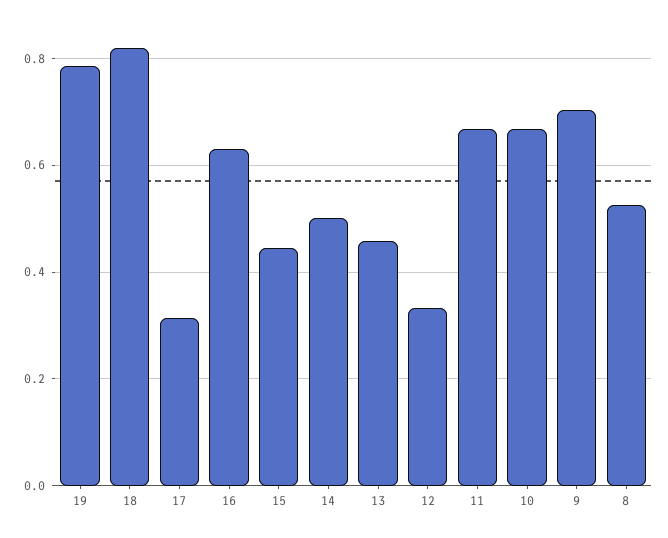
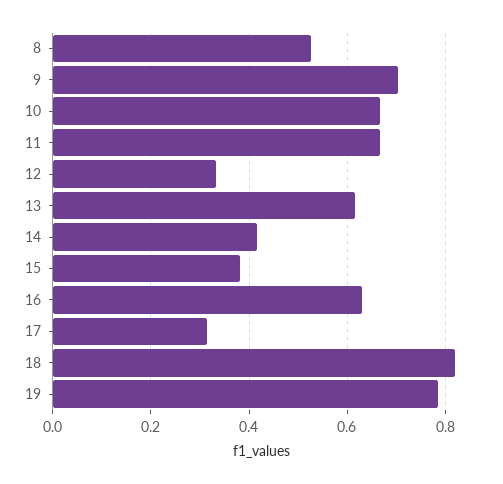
  {
    "19": 0.78,
    "18": 0.82,
    "17": 0.32,
    "16": 0.64,
-   "15": 0.44,
+   "15": 0.38,
-   "14": 0.5,
+   "14": 0.42,
-   "13": 0.46,
+   "13": 0.62,
    "12": 0.34,
    "11": 0.66,
    "10": 0.66,
    "9": 0.7,
    "8": 0.52
  }

